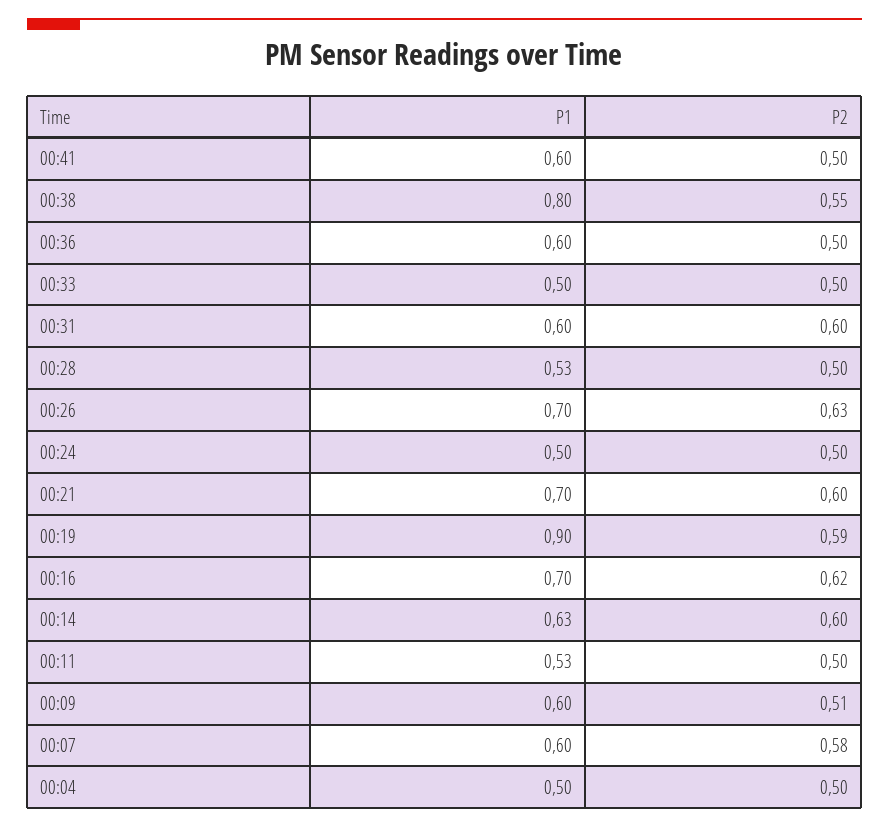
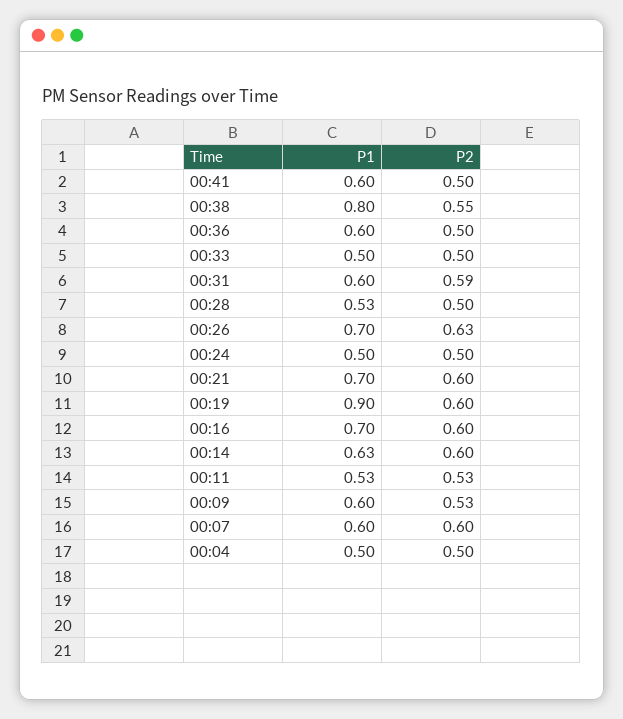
  {
    "P1": {
      "00:41": 0.6,
      "00:38": 0.8,
      "00:36": 0.6,
      "00:33": 0.5,
      "00:31": 0.6,
      "00:28": 0.53,
      "00:26": 0.7,
      "00:24": 0.5,
      "00:21": 0.7,
      "00:19": 0.9,
      "00:16": 0.7,
      "00:14": 0.63,
      "00:11": 0.53,
      "00:09": 0.6,
      "00:07": 0.6,
      "00:04": 0.5
    },
    "P2": {
      "00:41": 0.5,
      "00:38": 0.55,
      "00:36": 0.5,
      "00:33": 0.5,
-     "00:31": 0.6,
+     "00:31": 0.59,
      "00:28": 0.5,
      "00:26": 0.63,
      "00:24": 0.5,
      "00:21": 0.6,
-     "00:19": 0.59,
+     "00:19": 0.6,
-     "00:16": 0.62,
+     "00:16": 0.6,
      "00:14": 0.6,
-     "00:11": 0.5,
+     "00:11": 0.53,
-     "00:09": 0.51,
+     "00:09": 0.53,
-     "00:07": 0.58,
+     "00:07": 0.6,
      "00:04": 0.5
    }
  }

